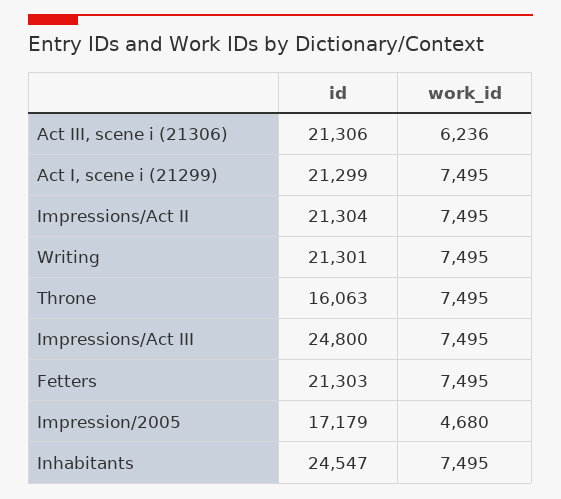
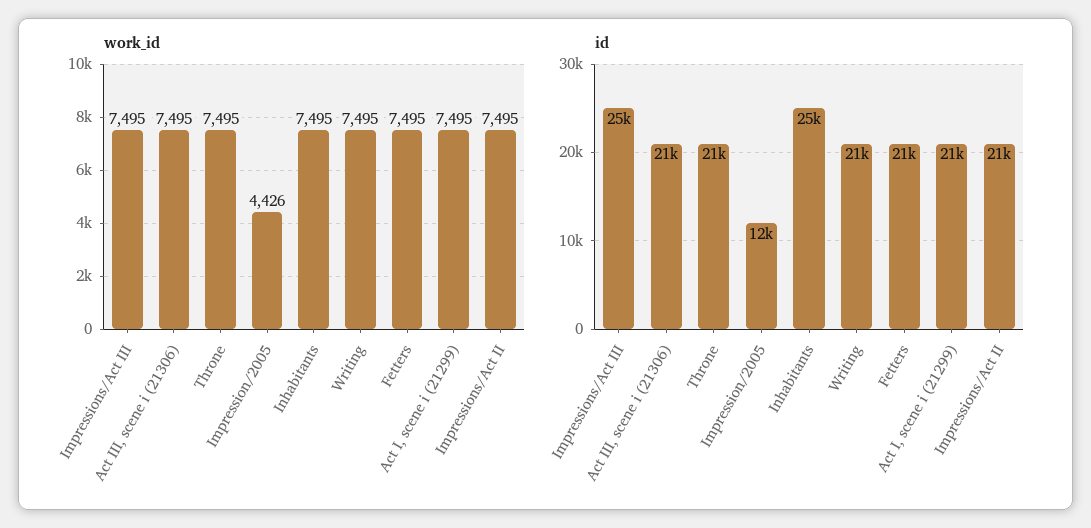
  {
    "id": {
      "Act III, scene i (21306)": 21306,
      "Act I, scene i (21299)": 21299,
      "Impressions/Act II": 21304,
      "Writing": 21301,
-     "Throne": 16063,
+     "Throne": 21000,
      "Impressions/Act III": 24800,
      "Fetters": 21303,
-     "Impression/2005": 17179,
+     "Impression/2005": 12000,
      "Inhabitants": 24547
    },
    "work_id": {
-     "Act III, scene i (21306)": 6236,
+     "Act III, scene i (21306)": 7495,
      "Act I, scene i (21299)": 7495,
      "Impressions/Act II": 7495,
      "Writing": 7495,
      "Throne": 7495,
      "Impressions/Act III": 7495,
      "Fetters": 7495,
-     "Impression/2005": 4680,
+     "Impression/2005": 4426,
      "Inhabitants": 7495
    }
  }

